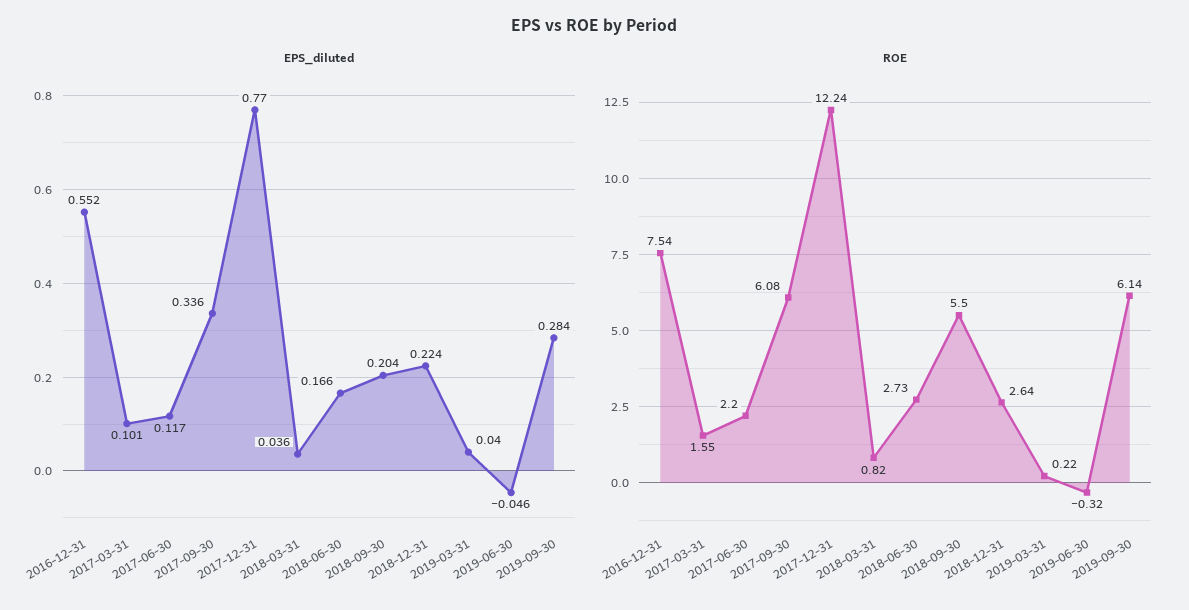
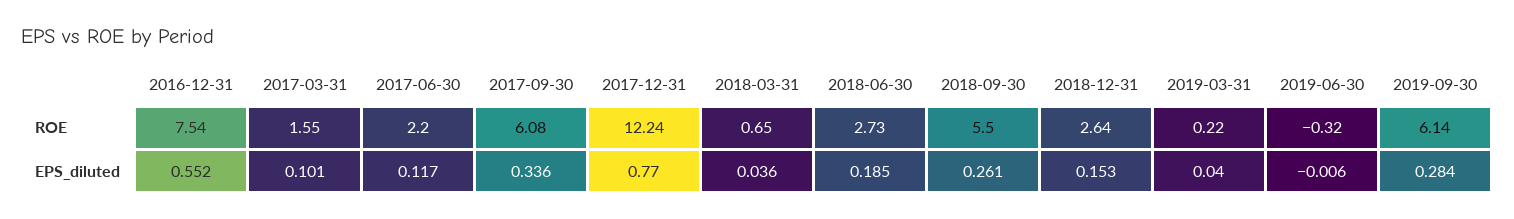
  {
    "EPS_diluted": {
      "2016-12-31": 0.552,
      "2017-03-31": 0.101,
      "2017-06-30": 0.117,
      "2017-09-30": 0.336,
      "2017-12-31": 0.77,
      "2018-03-31": 0.036,
-     "2018-06-30": 0.166,
+     "2018-06-30": 0.185,
-     "2018-09-30": 0.204,
+     "2018-09-30": 0.261,
-     "2018-12-31": 0.224,
+     "2018-12-31": 0.153,
      "2019-03-31": 0.04,
-     "2019-06-30": -0.046,
+     "2019-06-30": -0.006,
      "2019-09-30": 0.284
    },
    "ROE": {
      "2016-12-31": 7.54,
      "2017-03-31": 1.55,
      "2017-06-30": 2.2,
      "2017-09-30": 6.08,
      "2017-12-31": 12.24,
-     "2018-03-31": 0.82,
+     "2018-03-31": 0.65,
      "2018-06-30": 2.73,
      "2018-09-30": 5.5,
      "2018-12-31": 2.64,
      "2019-03-31": 0.22,
      "2019-06-30": -0.32,
      "2019-09-30": 6.14
    }
  }

